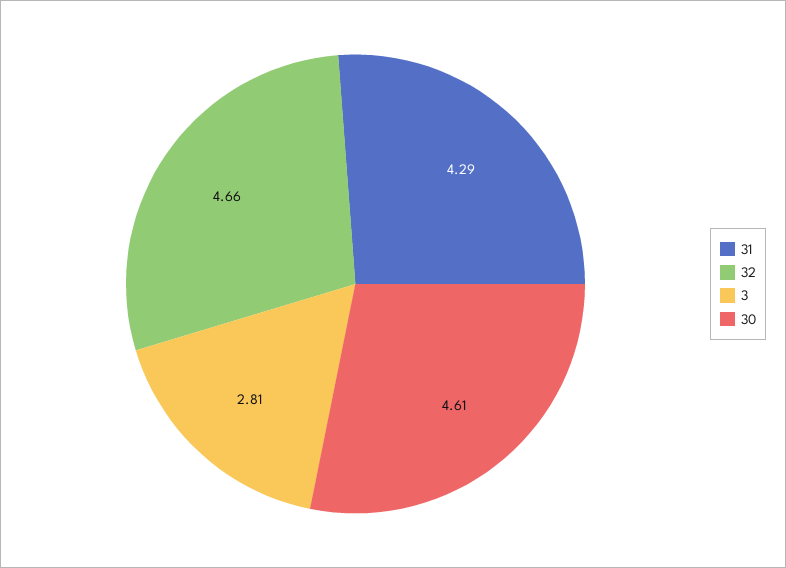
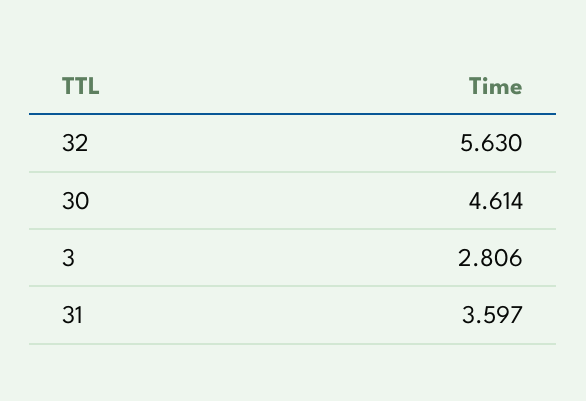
  {
-   "31": 4.29,
+   "31": 3.597,
-   "32": 4.66,
+   "32": 5.63,
    "3": 2.806,
    "30": 4.614
  }

